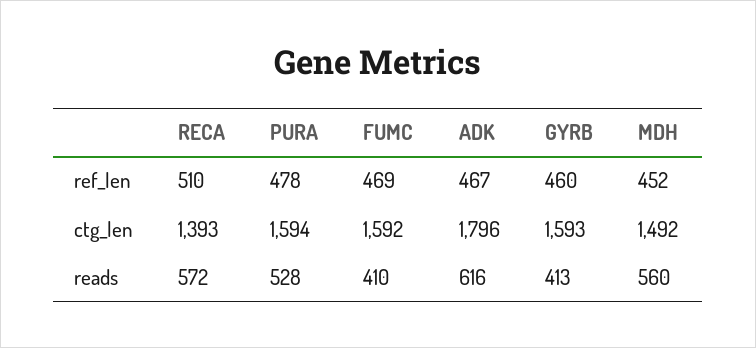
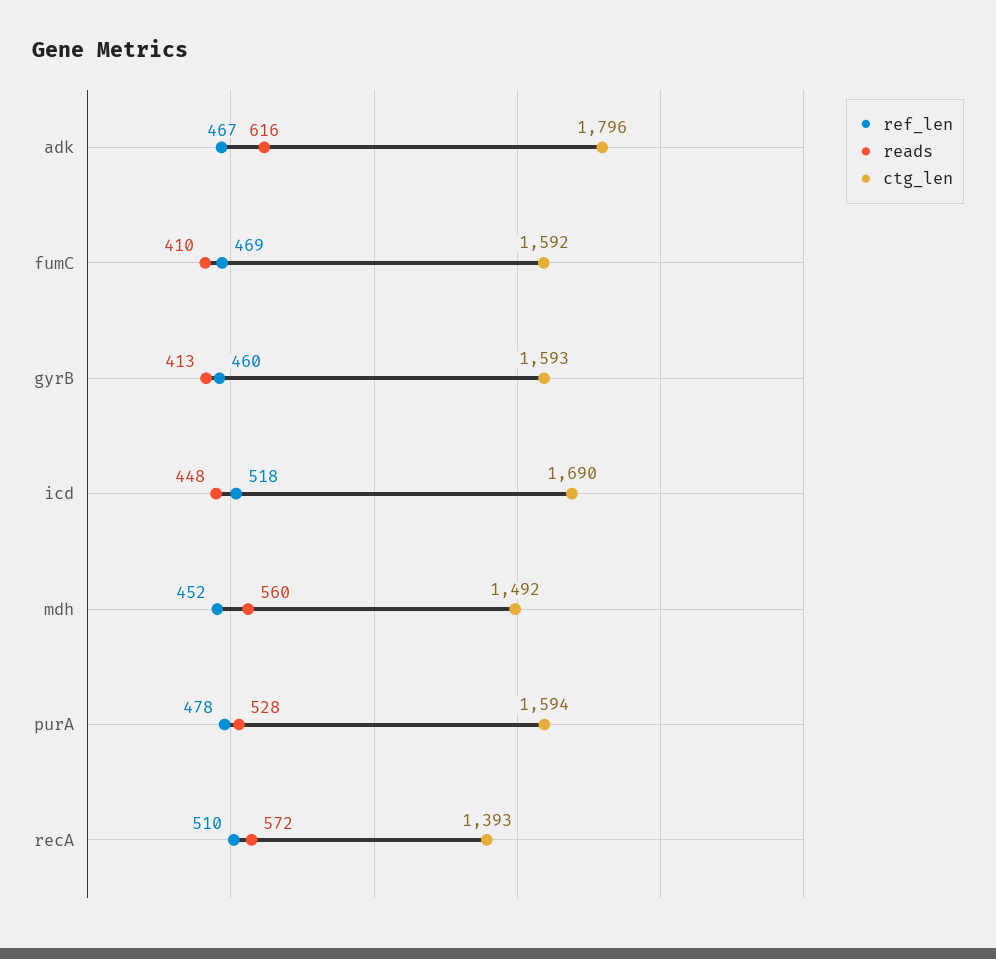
  {
    "ref_len": {
      "RECA": 510,
      "PURA": 478,
      "FUMC": 469,
      "ADK": 467,
      "GYRB": 460,
-     "MDH": 452
+     "MDH": 452,
+     "icd": 518
    },
    "ctg_len": {
      "RECA": 1393,
      "PURA": 1594,
      "FUMC": 1592,
      "ADK": 1796,
      "GYRB": 1593,
-     "MDH": 1492
+     "MDH": 1492,
+     "icd": 1690
    },
    "reads": {
      "RECA": 572,
      "PURA": 528,
      "FUMC": 410,
      "ADK": 616,
      "GYRB": 413,
-     "MDH": 560
+     "MDH": 560,
+     "icd": 448
    }
  }

